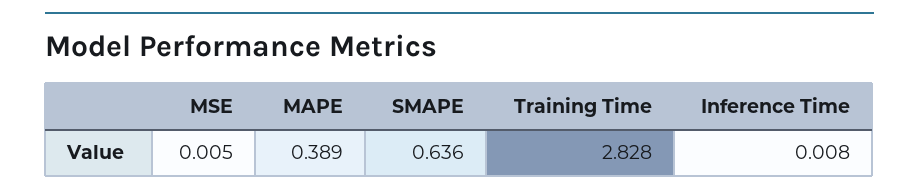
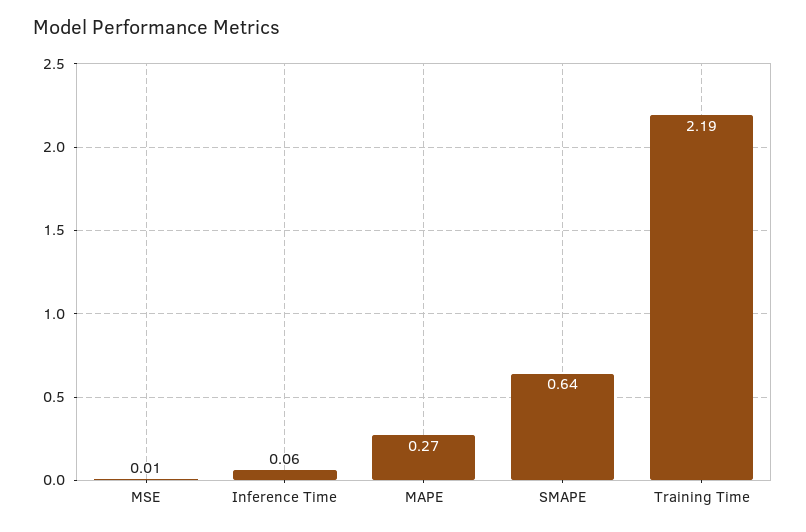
  {
    "MSE": 0.005,
-   "MAPE": 0.389,
+   "MAPE": 0.27,
    "SMAPE": 0.636,
-   "Training Time": 2.828,
+   "Training Time": 2.19,
-   "Inference Time": 0.008
+   "Inference Time": 0.06
  }

